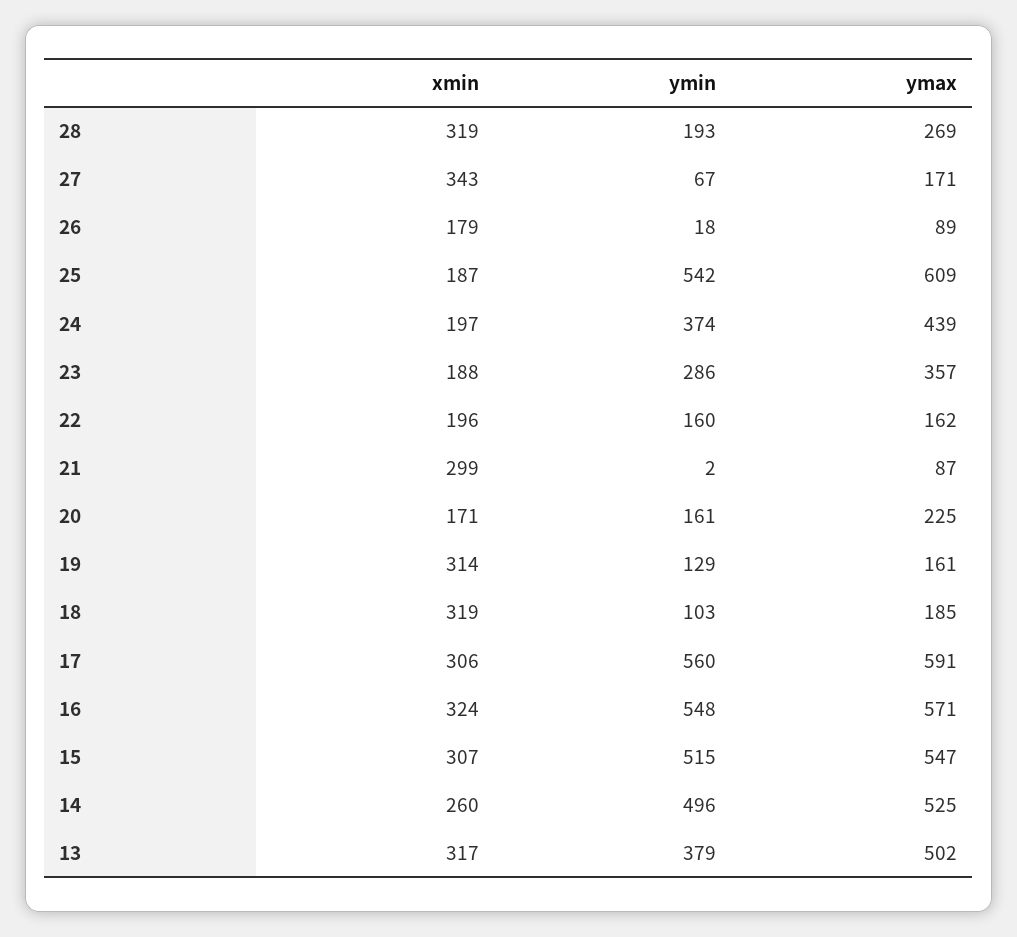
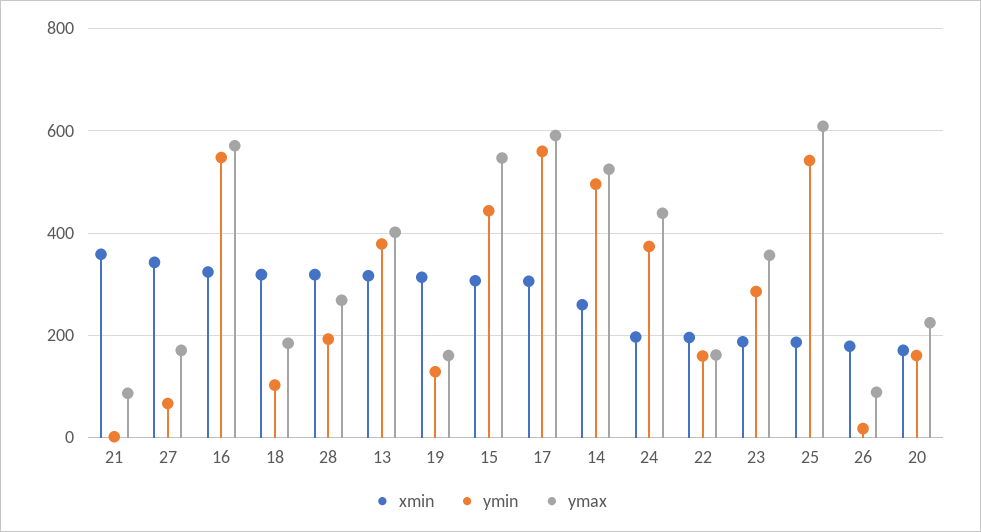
  {
    "xmin": {
      "28": 319,
      "27": 343,
      "26": 179,
      "25": 187,
      "24": 197,
      "23": 188,
      "22": 196,
-     "21": 299,
+     "21": 360,
      "20": 171,
      "19": 314,
      "18": 319,
      "17": 306,
      "16": 324,
      "15": 307,
      "14": 260,
      "13": 317
    },
    "ymin": {
      "28": 193,
      "27": 67,
      "26": 18,
      "25": 542,
      "24": 374,
      "23": 286,
      "22": 160,
      "21": 2,
      "20": 161,
      "19": 129,
      "18": 103,
      "17": 560,
      "16": 548,
-     "15": 515,
+     "15": 440,
      "14": 496,
      "13": 379
    },
    "ymax": {
      "28": 269,
      "27": 171,
      "26": 89,
      "25": 609,
      "24": 439,
      "23": 357,
      "22": 162,
      "21": 87,
      "20": 225,
      "19": 161,
      "18": 185,
      "17": 591,
      "16": 571,
      "15": 547,
      "14": 525,
-     "13": 502
+     "13": 400
    }
  }

